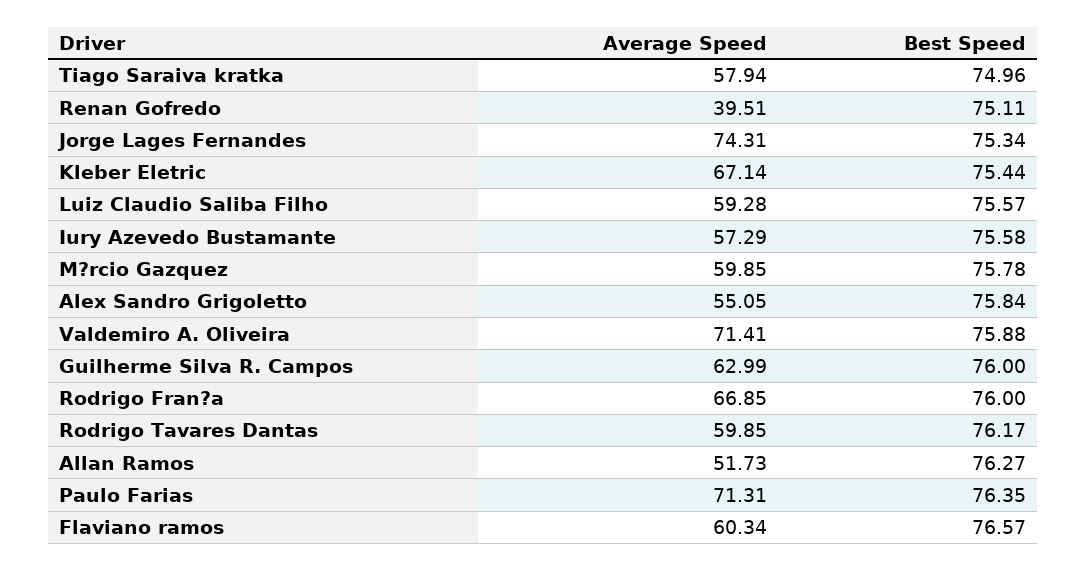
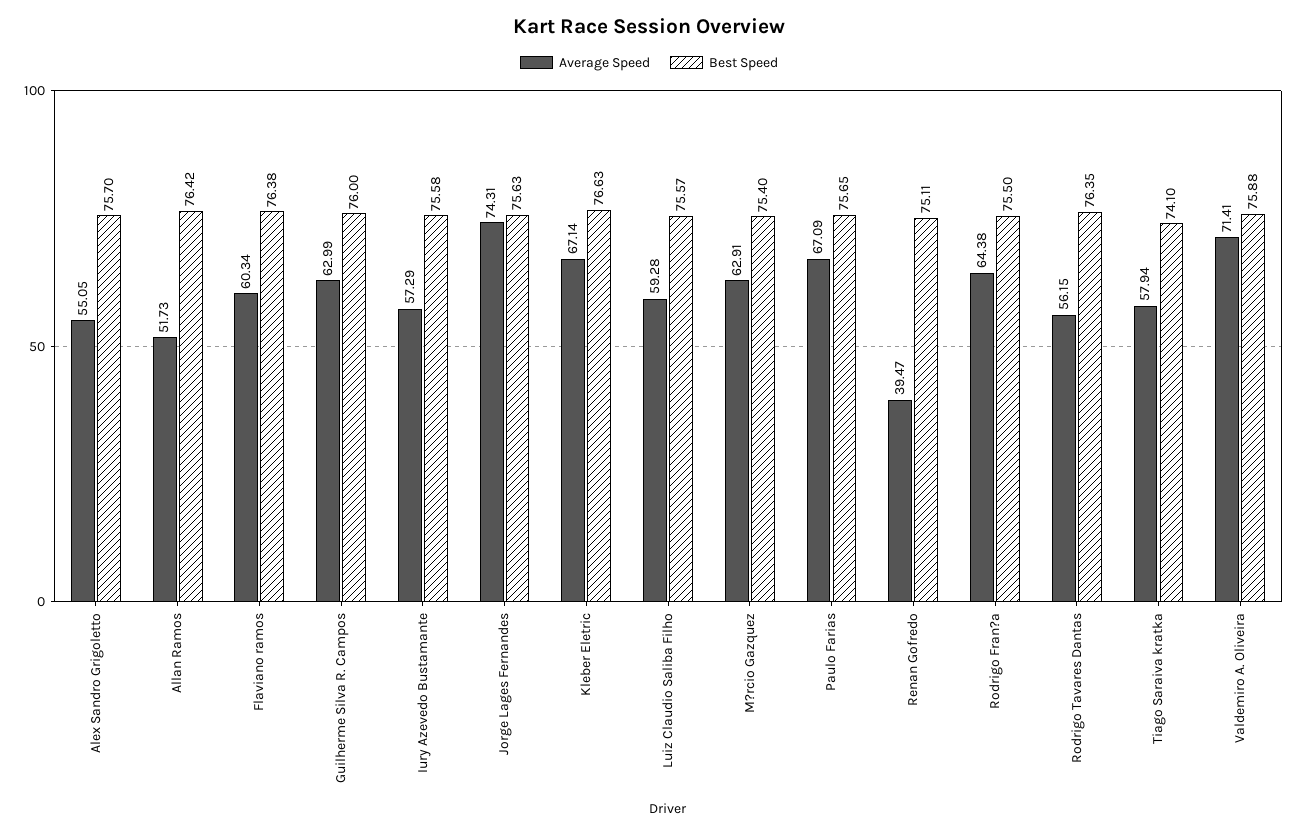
  {
    "Average Speed": {
      "Tiago Saraiva kratka": 57.94,
-     "Renan Gofredo": 39.51,
+     "Renan Gofredo": 39.47,
      "Jorge Lages Fernandes": 74.31,
      "Kleber Eletric": 67.14,
      "Luiz Claudio Saliba Filho": 59.28,
      "Iury Azevedo Bustamante": 57.29,
-     "M?rcio Gazquez": 59.85,
+     "M?rcio Gazquez": 62.91,
      "Alex Sandro Grigoletto": 55.05,
      "Valdemiro A. Oliveira": 71.41,
      "Guilherme Silva R. Campos": 62.99,
-     "Rodrigo Fran?a": 66.85,
+     "Rodrigo Fran?a": 64.38,
-     "Rodrigo Tavares Dantas": 59.85,
+     "Rodrigo Tavares Dantas": 56.15,
      "Allan Ramos": 51.73,
-     "Paulo Farias": 71.31,
+     "Paulo Farias": 67.09,
      "Flaviano ramos": 60.34
    },
    "Best Speed": {
-     "Tiago Saraiva kratka": 74.96,
+     "Tiago Saraiva kratka": 74.1,
      "Renan Gofredo": 75.11,
-     "Jorge Lages Fernandes": 75.34,
+     "Jorge Lages Fernandes": 75.63,
-     "Kleber Eletric": 75.44,
+     "Kleber Eletric": 76.63,
      "Luiz Claudio Saliba Filho": 75.57,
      "Iury Azevedo Bustamante": 75.58,
-     "M?rcio Gazquez": 75.78,
+     "M?rcio Gazquez": 75.4,
-     "Alex Sandro Grigoletto": 75.84,
+     "Alex Sandro Grigoletto": 75.7,
      "Valdemiro A. Oliveira": 75.88,
      "Guilherme Silva R. Campos": 76,
-     "Rodrigo Fran?a": 76,
+     "Rodrigo Fran?a": 75.5,
-     "Rodrigo Tavares Dantas": 76.17,
+     "Rodrigo Tavares Dantas": 76.35,
-     "Allan Ramos": 76.27,
+     "Allan Ramos": 76.42,
-     "Paulo Farias": 76.35,
+     "Paulo Farias": 75.65,
-     "Flaviano ramos": 76.57
+     "Flaviano ramos": 76.38
    }
  }

